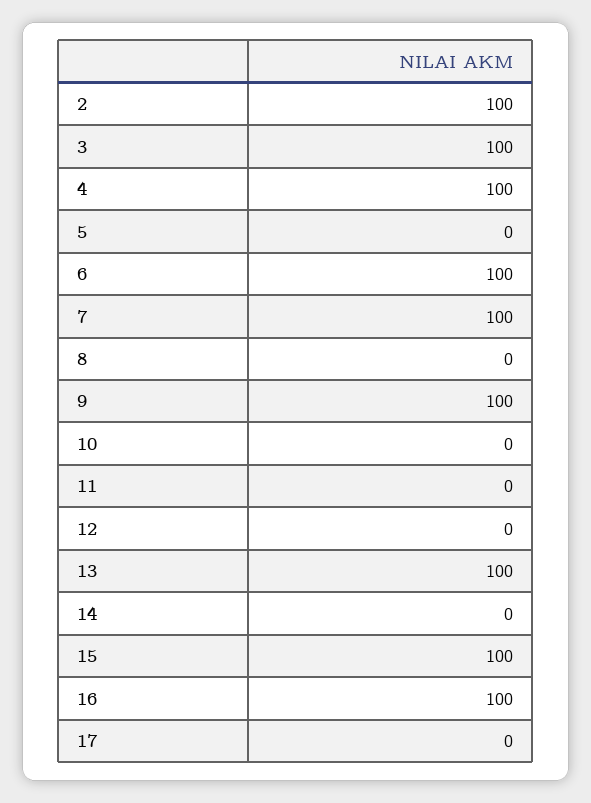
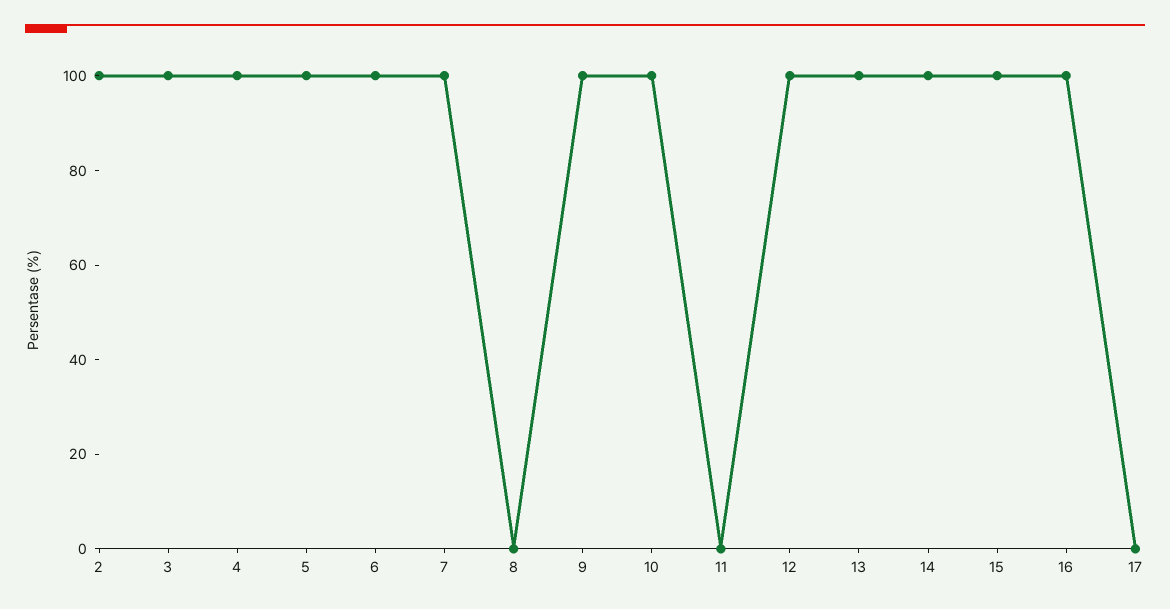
  {
    "2": 100,
    "3": 100,
    "4": 100,
-   "5": 0,
+   "5": 100,
    "6": 100,
    "7": 100,
    "8": 0,
    "9": 100,
-   "10": 0,
+   "10": 100,
    "11": 0,
-   "12": 0,
+   "12": 100,
    "13": 100,
-   "14": 0,
+   "14": 100,
    "15": 100,
    "16": 100,
    "17": 0
  }

